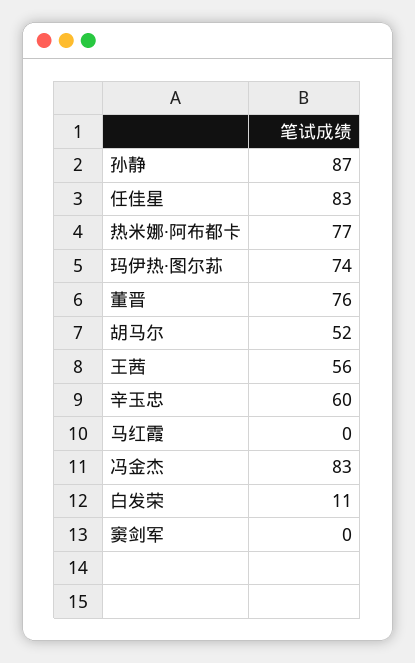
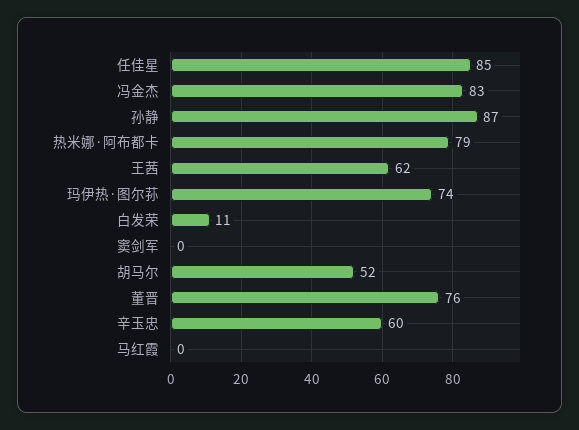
  {
    "孙静": 87,
-   "任佳星": 83,
+   "任佳星": 85,
-   "热米娜·阿布都卡": 77,
+   "热米娜·阿布都卡": 79,
    "玛伊热·图尔荪": 74,
    "董晋": 76,
    "胡马尔": 52,
-   "王茜": 56,
+   "王茜": 62,
    "辛玉忠": 60,
    "马红霞": 0,
    "冯金杰": 83,
    "白发荣": 11,
    "窦剑军": 0
  }

